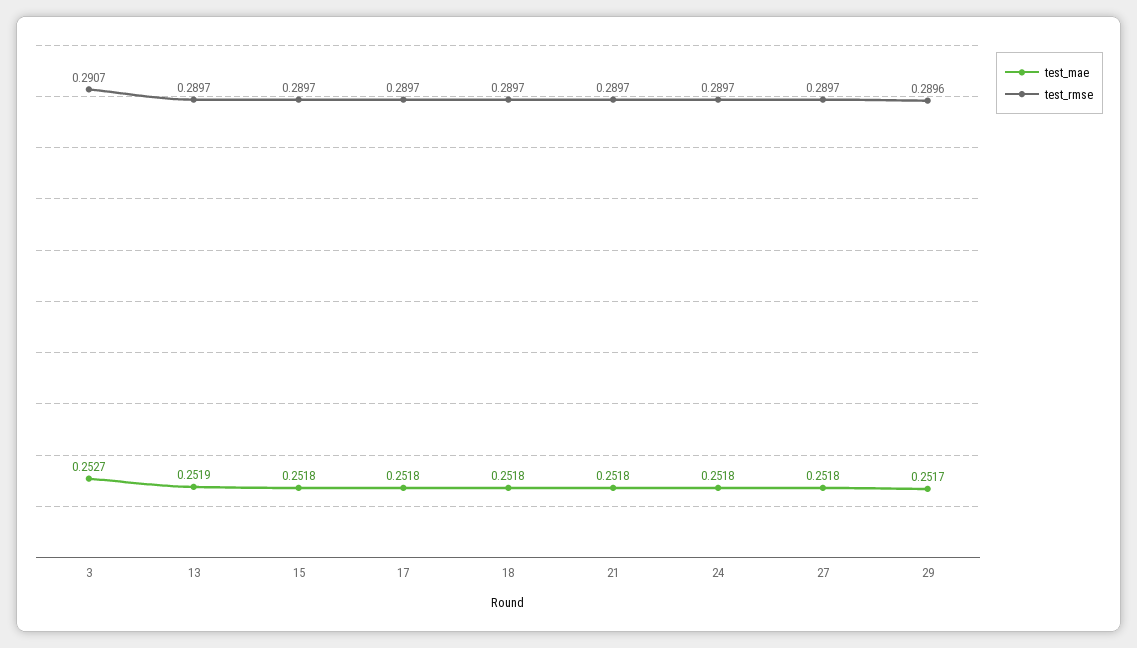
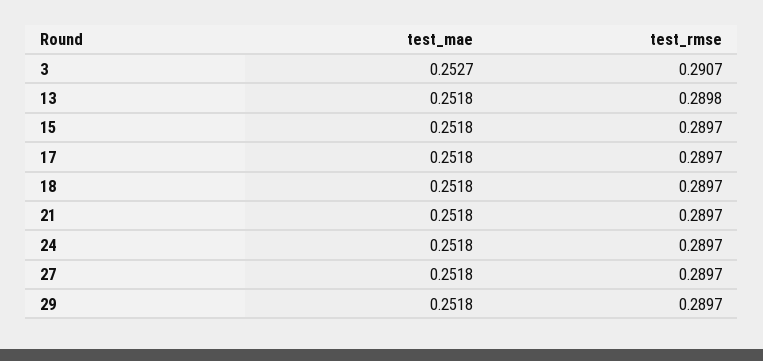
  {
    "test_mae": {
      "3": 0.2527,
-     "13": 0.2519,
+     "13": 0.2518,
      "15": 0.2518,
      "17": 0.2518,
      "18": 0.2518,
      "21": 0.2518,
      "24": 0.2518,
      "27": 0.2518,
-     "29": 0.2517
+     "29": 0.2518
    },
    "test_rmse": {
      "3": 0.2907,
-     "13": 0.2897,
+     "13": 0.2898,
      "15": 0.2897,
      "17": 0.2897,
      "18": 0.2897,
      "21": 0.2897,
      "24": 0.2897,
      "27": 0.2897,
-     "29": 0.2896
+     "29": 0.2897
    }
  }

